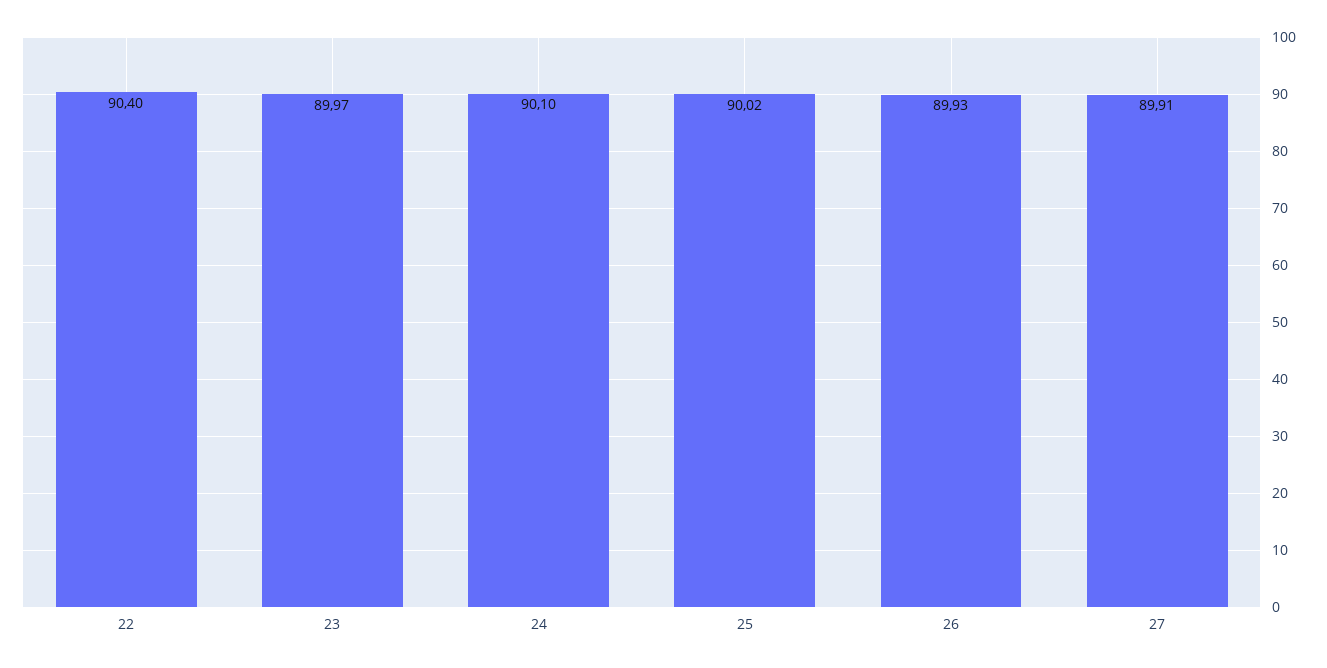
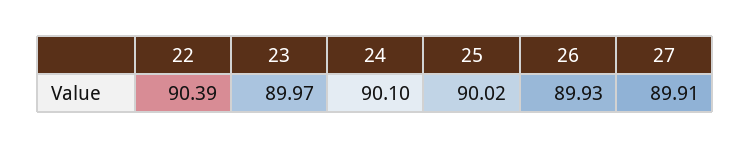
  {
-   "22": 90.4,
+   "22": 90.39,
    "23": 89.97,
    "24": 90.1,
    "25": 90.02,
    "26": 89.93,
    "27": 89.91
  }

